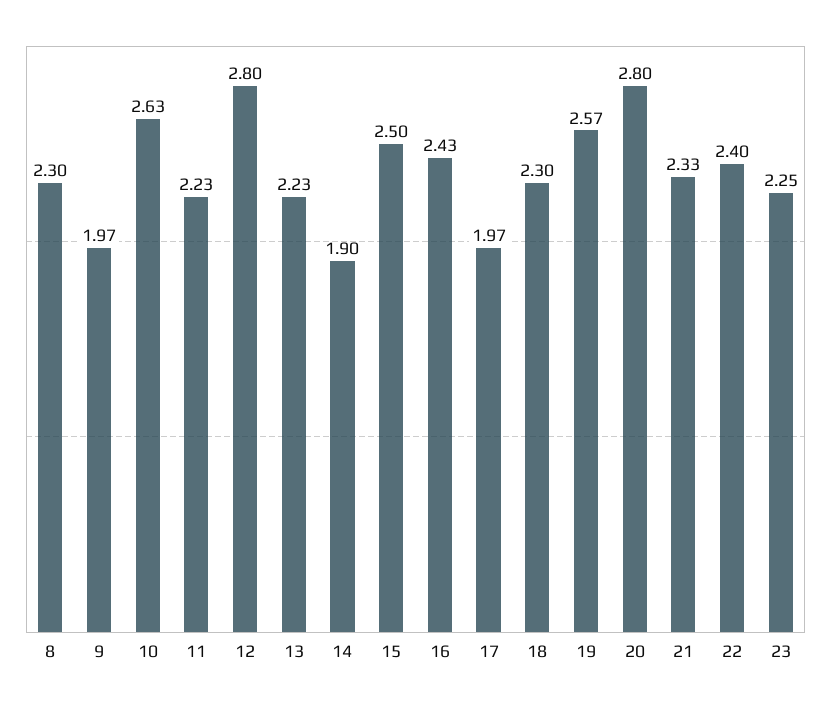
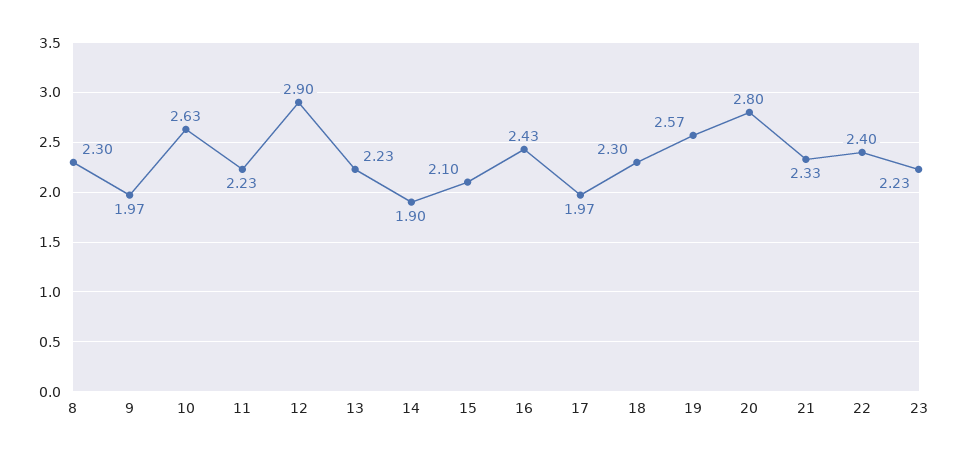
  {
    "8": 2.3,
    "9": 1.97,
    "10": 2.63,
    "11": 2.23,
-   "12": 2.8,
+   "12": 2.9,
    "13": 2.23,
    "14": 1.9,
-   "15": 2.5,
+   "15": 2.1,
    "16": 2.43,
    "17": 1.97,
    "18": 2.3,
    "19": 2.57,
    "20": 2.8,
    "21": 2.33,
    "22": 2.4,
-   "23": 2.25
+   "23": 2.23
  }

